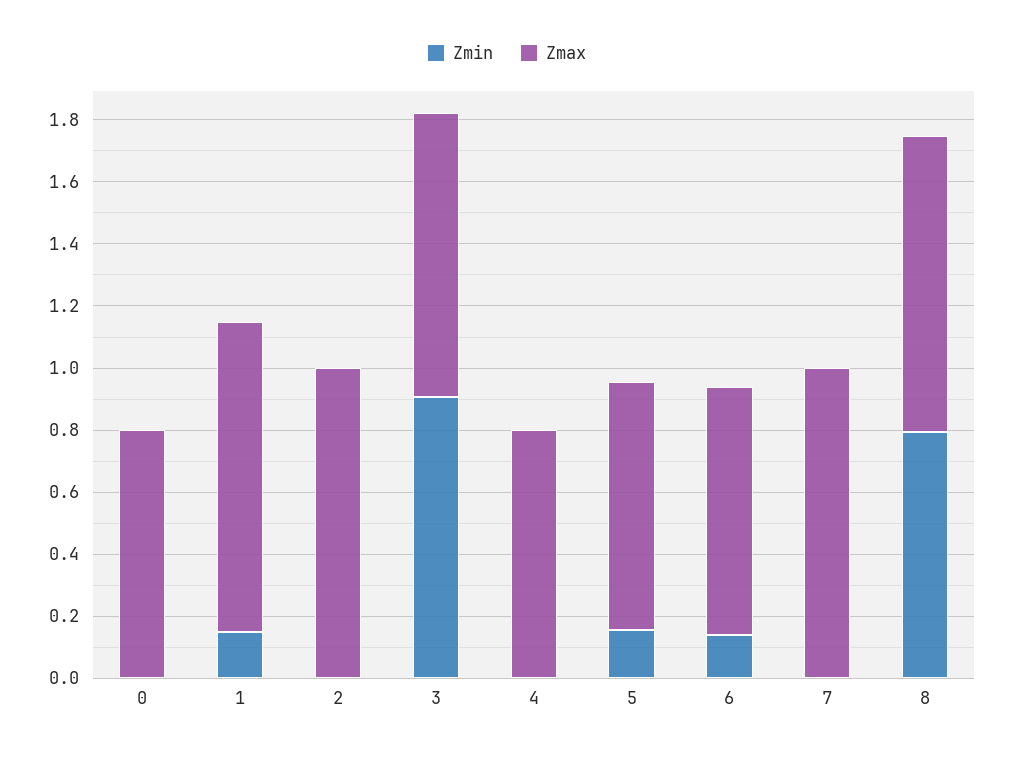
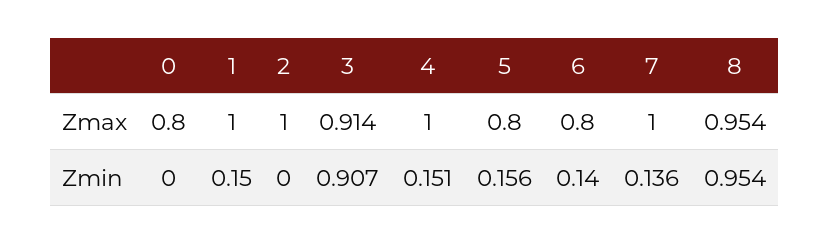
  {
    "Zmin": {
      "0": 0,
      "1": 0.15,
      "2": 0,
      "3": 0.907,
-     "4": 0,
+     "4": 0.151,
      "5": 0.156,
      "6": 0.14,
-     "7": 0,
+     "7": 0.136,
-     "8": 0.8
+     "8": 0.954
    },
    "Zmax": {
      "0": 0.8,
      "1": 1,
      "2": 1,
      "3": 0.914,
-     "4": 0.8,
+     "4": 1,
      "5": 0.8,
      "6": 0.8,
      "7": 1,
      "8": 0.954
    }
  }

